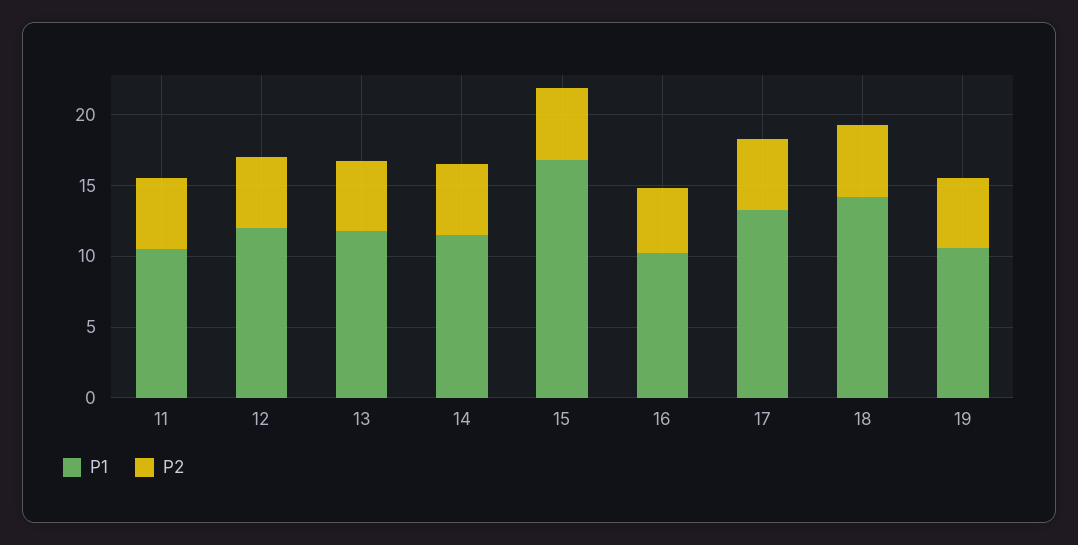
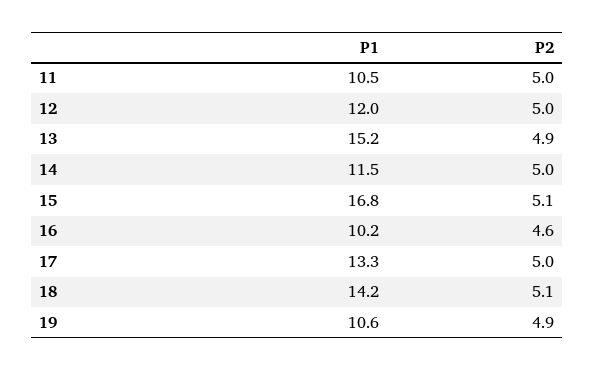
  {
    "P1": {
      "11": 10.5,
      "12": 12,
-     "13": 12,
+     "13": 15.2,
      "14": 11.5,
      "15": 16.8,
      "16": 10.2,
      "17": 13.3,
      "18": 14.2,
      "19": 10.6
    },
    "P2": {
      "11": 5,
      "12": 5,
      "13": 4.9,
      "14": 5,
      "15": 5.1,
      "16": 4.6,
      "17": 5,
      "18": 5.1,
      "19": 4.9
    }
  }

